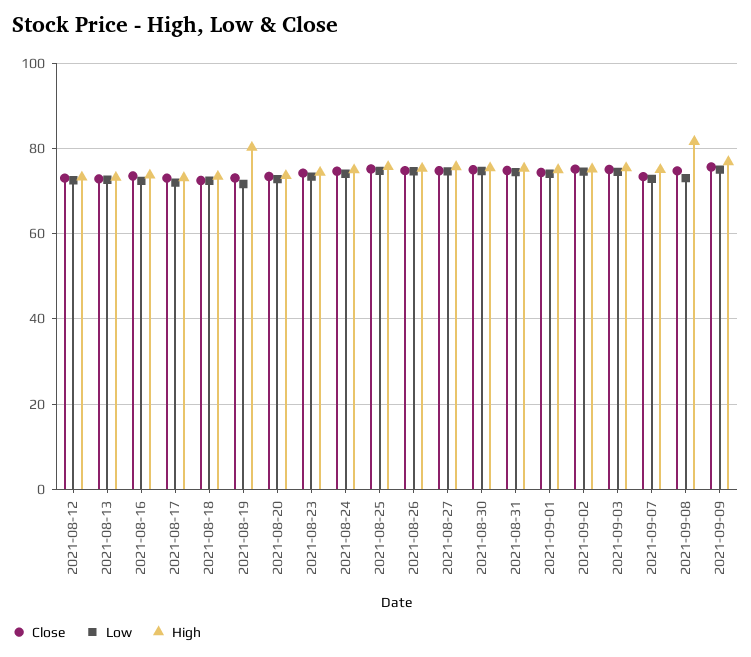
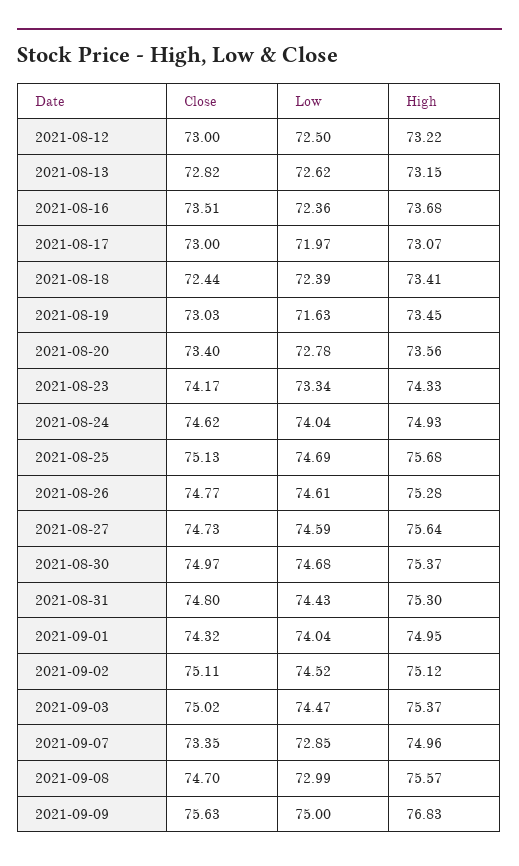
  {
    "Close": {
      "2021-08-12": 73,
      "2021-08-13": 72.82,
      "2021-08-16": 73.51,
      "2021-08-17": 73,
      "2021-08-18": 72.44,
      "2021-08-19": 73.03,
      "2021-08-20": 73.4,
      "2021-08-23": 74.17,
      "2021-08-24": 74.62,
      "2021-08-25": 75.13,
      "2021-08-26": 74.77,
      "2021-08-27": 74.73,
      "2021-08-30": 74.97,
      "2021-08-31": 74.8,
      "2021-09-01": 74.32,
      "2021-09-02": 75.11,
      "2021-09-03": 75.02,
      "2021-09-07": 73.35,
      "2021-09-08": 74.7,
      "2021-09-09": 75.63
    },
    "Low": {
      "2021-08-12": 72.5,
      "2021-08-13": 72.62,
      "2021-08-16": 72.36,
      "2021-08-17": 71.97,
      "2021-08-18": 72.39,
      "2021-08-19": 71.63,
      "2021-08-20": 72.78,
      "2021-08-23": 73.34,
      "2021-08-24": 74.04,
      "2021-08-25": 74.69,
      "2021-08-26": 74.61,
      "2021-08-27": 74.59,
      "2021-08-30": 74.68,
      "2021-08-31": 74.43,
      "2021-09-01": 74.04,
      "2021-09-02": 74.52,
      "2021-09-03": 74.47,
      "2021-09-07": 72.85,
      "2021-09-08": 72.99,
      "2021-09-09": 75
    },
    "High": {
      "2021-08-12": 73.22,
      "2021-08-13": 73.15,
      "2021-08-16": 73.68,
      "2021-08-17": 73.07,
      "2021-08-18": 73.41,
-     "2021-08-19": 80,
+     "2021-08-19": 73.45,
      "2021-08-20": 73.56,
      "2021-08-23": 74.33,
      "2021-08-24": 74.93,
      "2021-08-25": 75.68,
      "2021-08-26": 75.28,
      "2021-08-27": 75.64,
      "2021-08-30": 75.37,
      "2021-08-31": 75.3,
      "2021-09-01": 74.95,
      "2021-09-02": 75.12,
      "2021-09-03": 75.37,
      "2021-09-07": 74.96,
-     "2021-09-08": 82,
+     "2021-09-08": 75.57,
      "2021-09-09": 76.83
    }
  }

